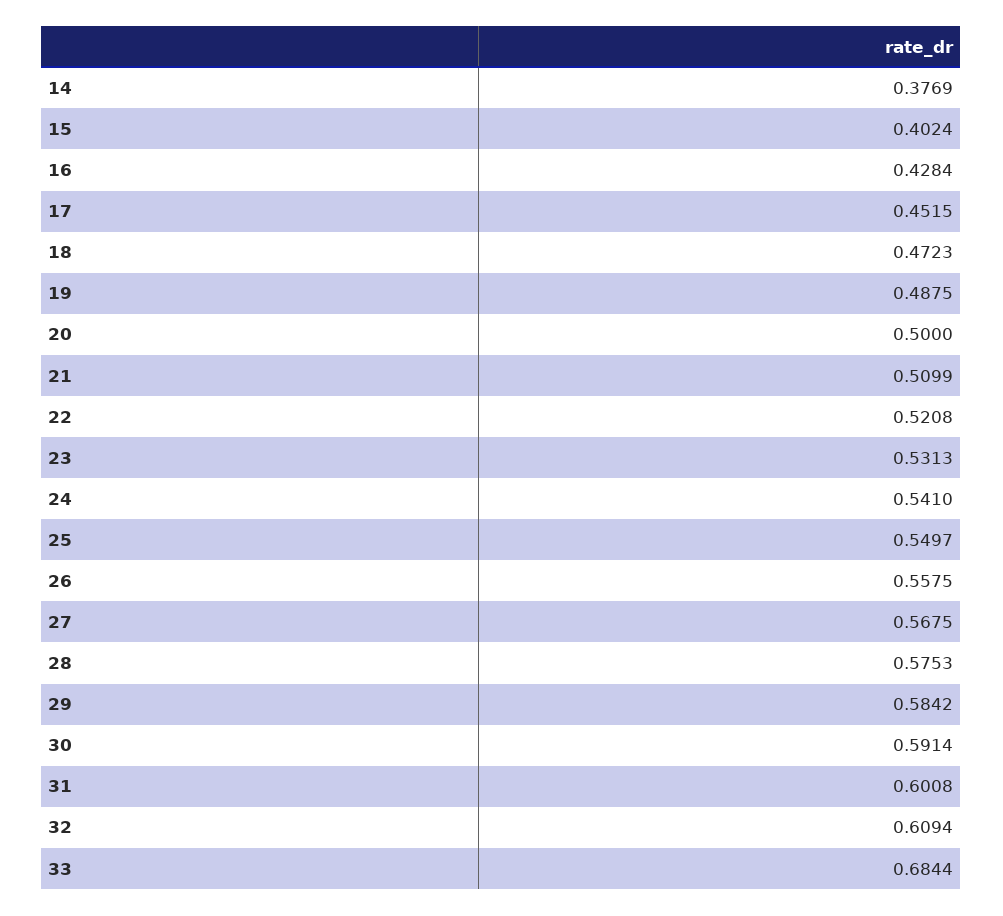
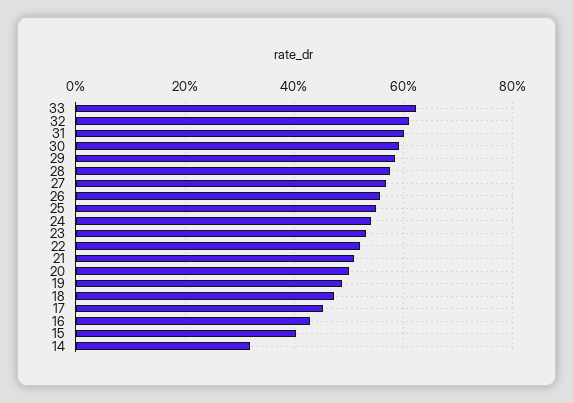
  {
-   "14": 0.3769,
+   "14": 0.32,
    "15": 0.4024,
    "16": 0.4284,
    "17": 0.4515,
    "18": 0.4723,
    "19": 0.4875,
    "20": 0.5,
    "21": 0.5099,
    "22": 0.5208,
    "23": 0.5313,
    "24": 0.541,
    "25": 0.5497,
    "26": 0.5575,
    "27": 0.5675,
    "28": 0.5753,
    "29": 0.5842,
    "30": 0.5914,
    "31": 0.6008,
    "32": 0.6094,
-   "33": 0.6844
+   "33": 0.62
  }

